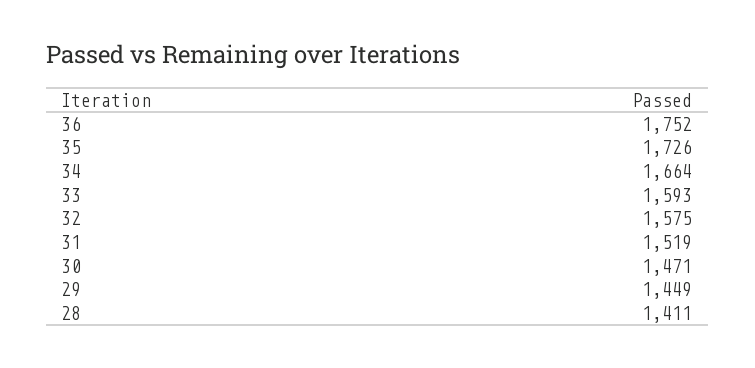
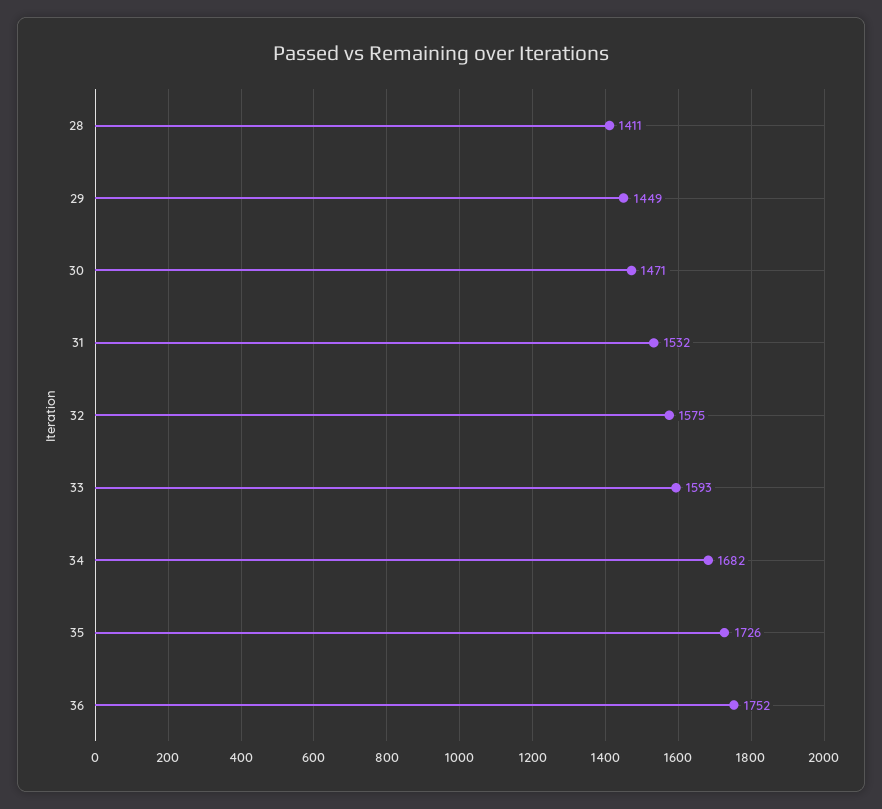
  {
    "36": 1752,
    "35": 1726,
-   "34": 1664,
+   "34": 1682,
    "33": 1593,
    "32": 1575,
-   "31": 1519,
+   "31": 1532,
    "30": 1471,
    "29": 1449,
    "28": 1411
  }

